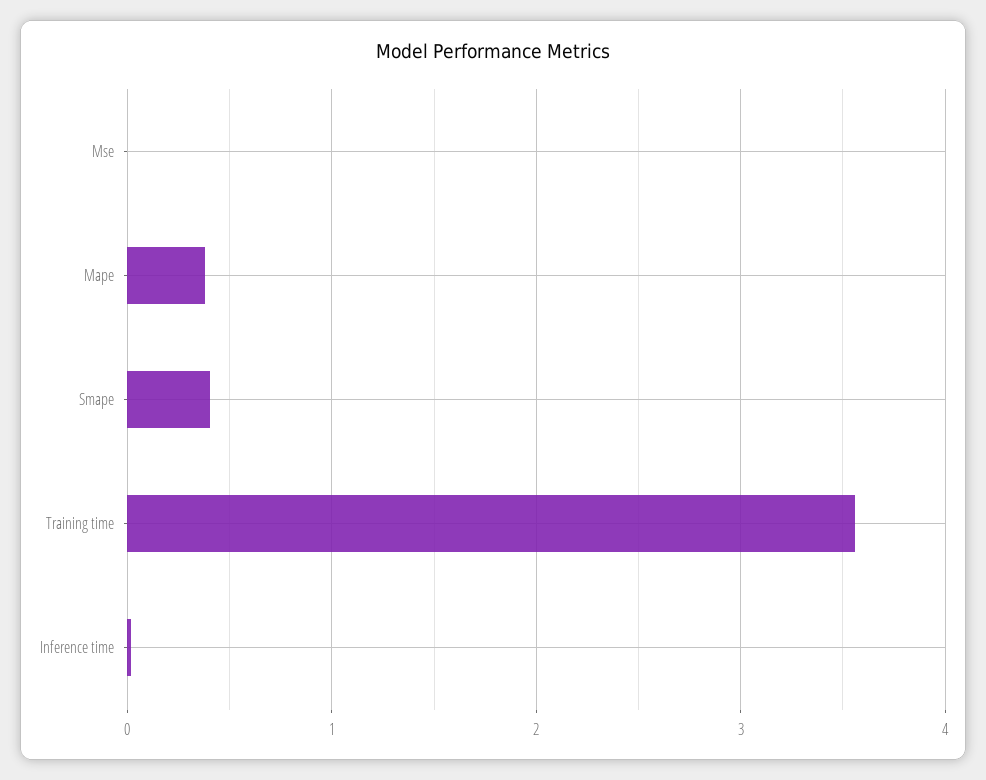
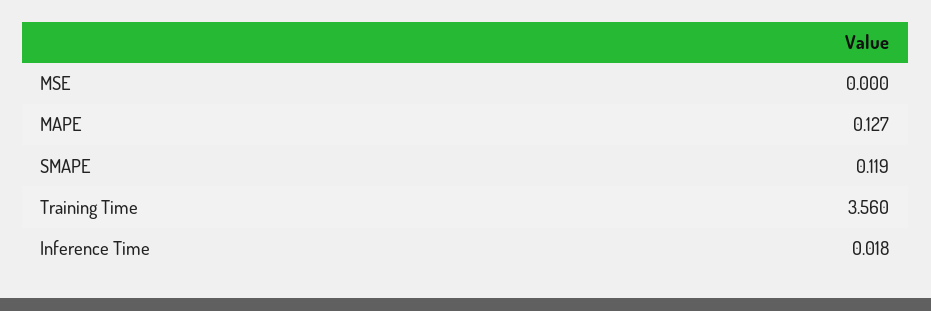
  {
    "Mse": 0,
-   "Mape": 0.4,
+   "Mape": 0.127,
-   "Smape": 0.4,
+   "Smape": 0.119,
    "Training time": 3.56,
    "Inference time": 0.018
  }

